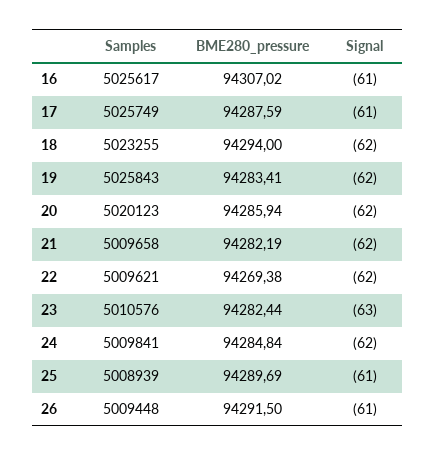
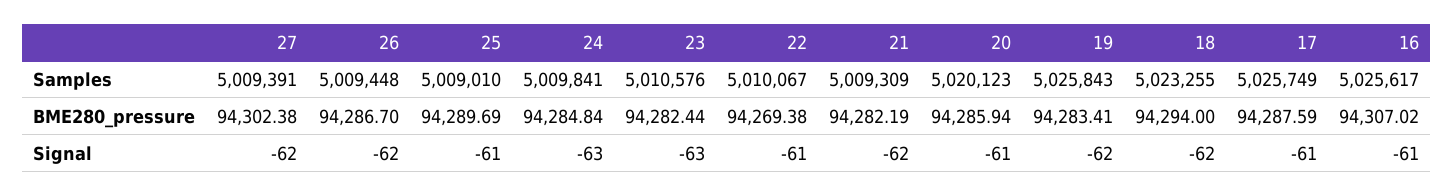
  {
    "Samples": {
      "16": 5025617,
      "17": 5025749,
      "18": 5023255,
      "19": 5025843,
      "20": 5020123,
-     "21": 5009658,
+     "21": 5009309,
-     "22": 5009621,
+     "22": 5010067,
      "23": 5010576,
      "24": 5009841,
-     "25": 5008939,
+     "25": 5009010,
-     "26": 5009448
+     "26": 5009448,
+     "27": 5009391
    },
    "BME280_pressure": {
      "16": 94307.02,
      "17": 94287.59,
      "18": 94294,
      "19": 94283.41,
      "20": 94285.94,
      "21": 94282.19,
      "22": 94269.38,
      "23": 94282.44,
      "24": 94284.84,
      "25": 94289.69,
-     "26": 94291.5
+     "26": 94286.7,
+     "27": 94302.38
    },
    "Signal": {
      "16": -61,
      "17": -61,
      "18": -62,
      "19": -62,
-     "20": -62,
+     "20": -61,
      "21": -62,
-     "22": -62,
+     "22": -61,
      "23": -63,
-     "24": -62,
+     "24": -63,
      "25": -61,
-     "26": -61
+     "26": -62,
+     "27": -62
    }
  }

